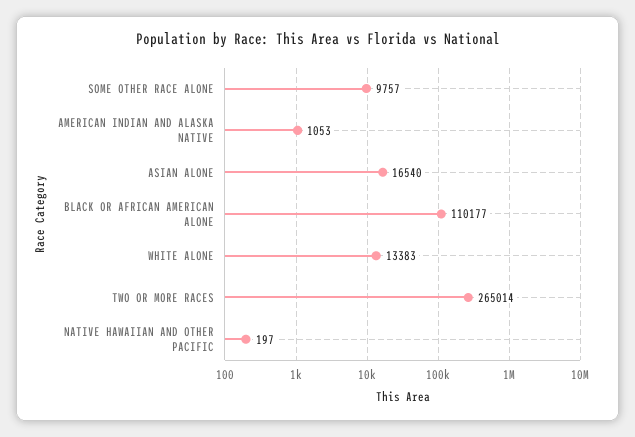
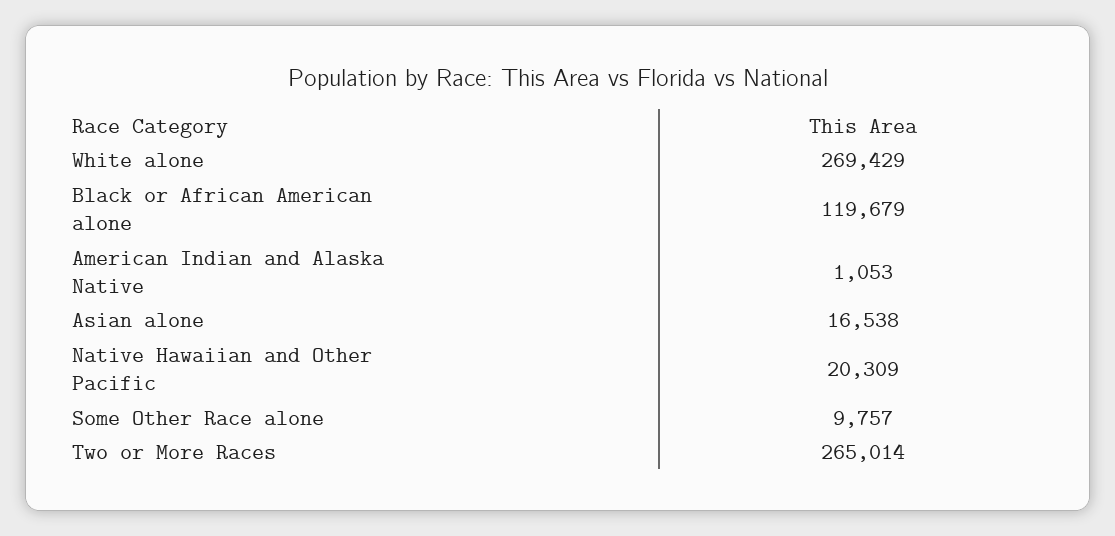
  {
    "SOME OTHER RACE ALONE": 9757,
    "AMERICAN INDIAN AND ALASKA NATIVE": 1053,
-   "ASIAN ALONE": 16540,
+   "ASIAN ALONE": 16538,
-   "BLACK OR AFRICAN AMERICAN ALONE": 110177,
+   "BLACK OR AFRICAN AMERICAN ALONE": 119679,
-   "WHITE ALONE": 13383,
+   "WHITE ALONE": 269429,
    "TWO OR MORE RACES": 265014,
-   "NATIVE HAWAIIAN AND OTHER PACIFIC": 197
+   "NATIVE HAWAIIAN AND OTHER PACIFIC": 20309
  }

